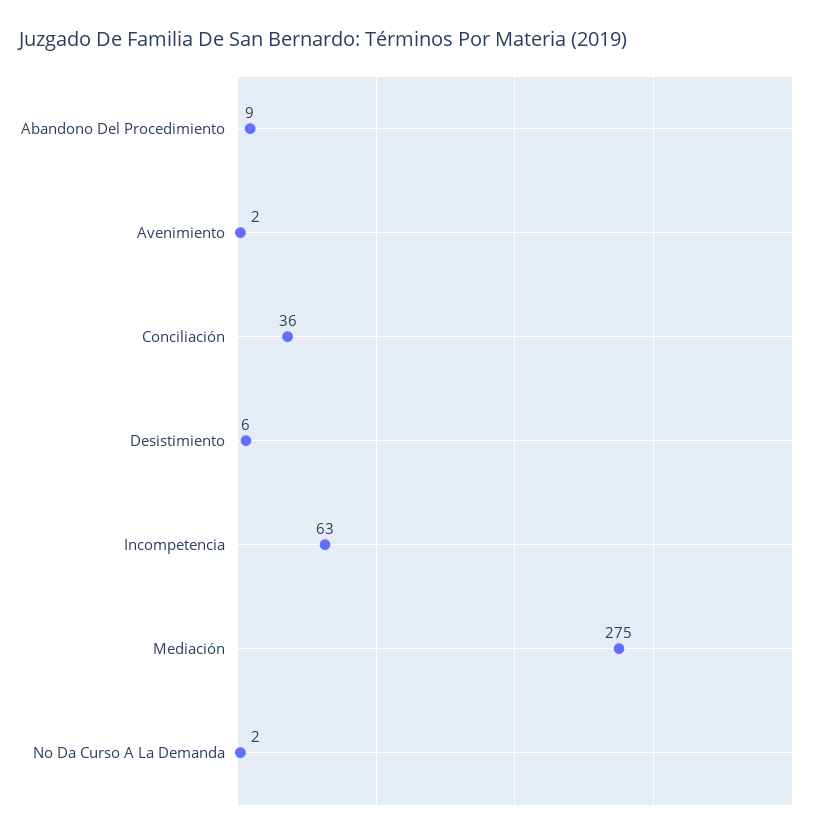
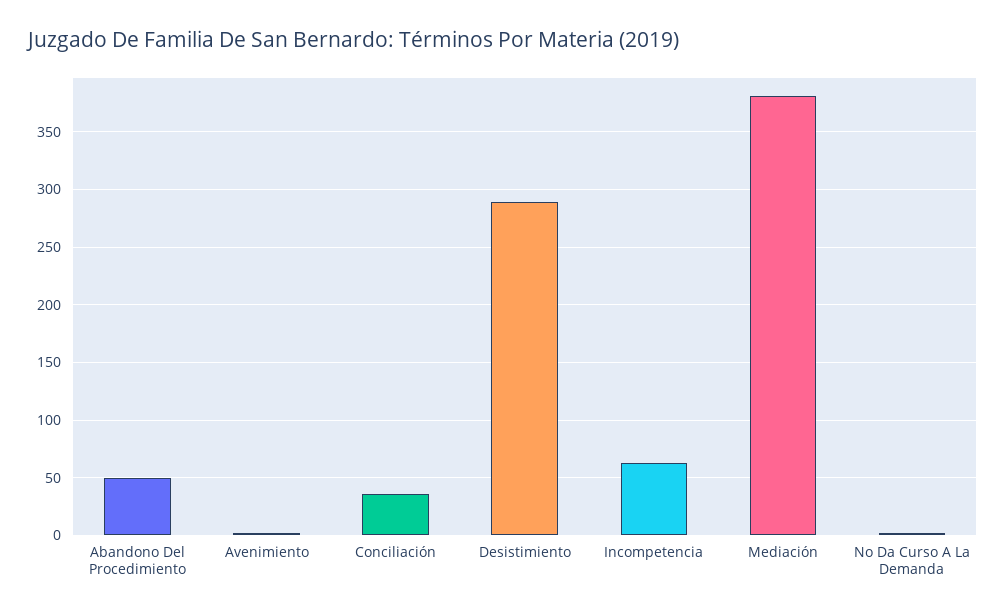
  {
-   "Abandono Del Procedimiento": 9,
+   "Abandono Del Procedimiento": 50,
    "Avenimiento": 2,
    "Conciliación": 36,
-   "Desistimiento": 6,
+   "Desistimiento": 290,
    "Incompetencia": 63,
-   "Mediación": 275,
+   "Mediación": 380,
    "No Da Curso A La Demanda": 2
  }

